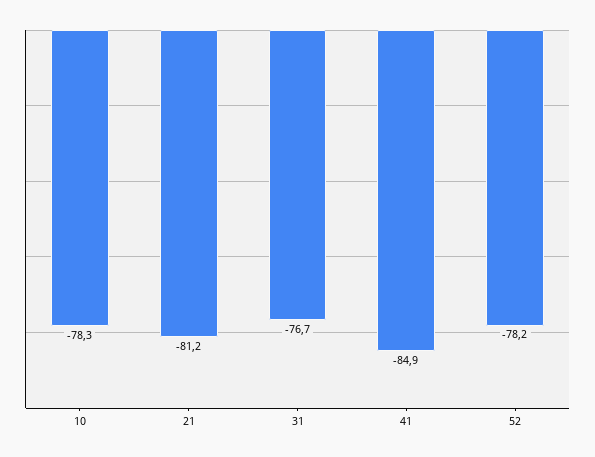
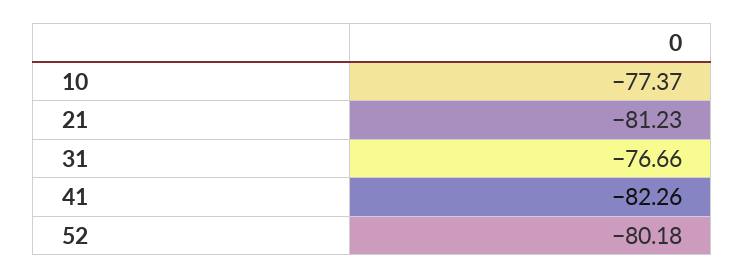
  {
-   "10": -78.3,
+   "10": -77.37,
    "21": -81.23,
    "31": -76.66,
-   "41": -84.9,
+   "41": -82.26,
-   "52": -78.2
+   "52": -80.18
  }

